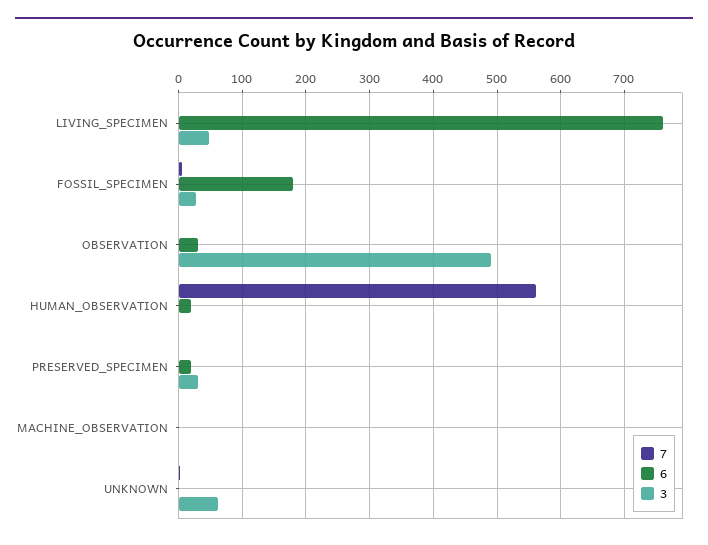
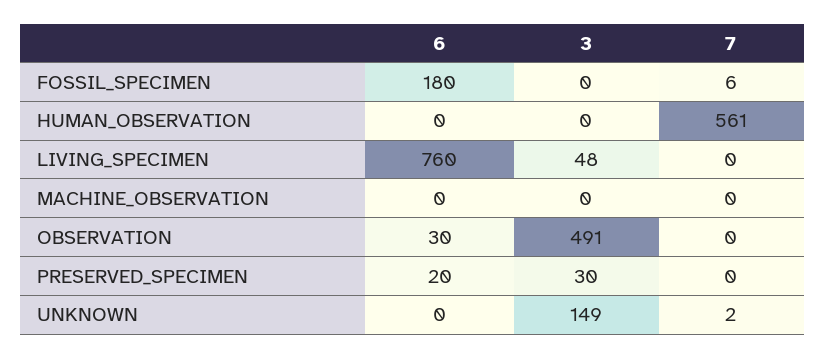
  {
    "7": {
      "LIVING_SPECIMEN": 0,
      "FOSSIL_SPECIMEN": 6,
      "OBSERVATION": 0,
      "HUMAN_OBSERVATION": 561,
      "PRESERVED_SPECIMEN": 0,
      "MACHINE_OBSERVATION": 0,
      "UNKNOWN": 2
    },
    "6": {
      "LIVING_SPECIMEN": 760,
      "FOSSIL_SPECIMEN": 180,
      "OBSERVATION": 30,
-     "HUMAN_OBSERVATION": 20,
+     "HUMAN_OBSERVATION": 0,
      "PRESERVED_SPECIMEN": 20,
      "MACHINE_OBSERVATION": 0,
      "UNKNOWN": 0
    },
    "3": {
      "LIVING_SPECIMEN": 48,
-     "FOSSIL_SPECIMEN": 30,
+     "FOSSIL_SPECIMEN": 0,
      "OBSERVATION": 491,
      "HUMAN_OBSERVATION": 0,
      "PRESERVED_SPECIMEN": 30,
      "MACHINE_OBSERVATION": 0,
-     "UNKNOWN": 60
+     "UNKNOWN": 149
    }
  }

